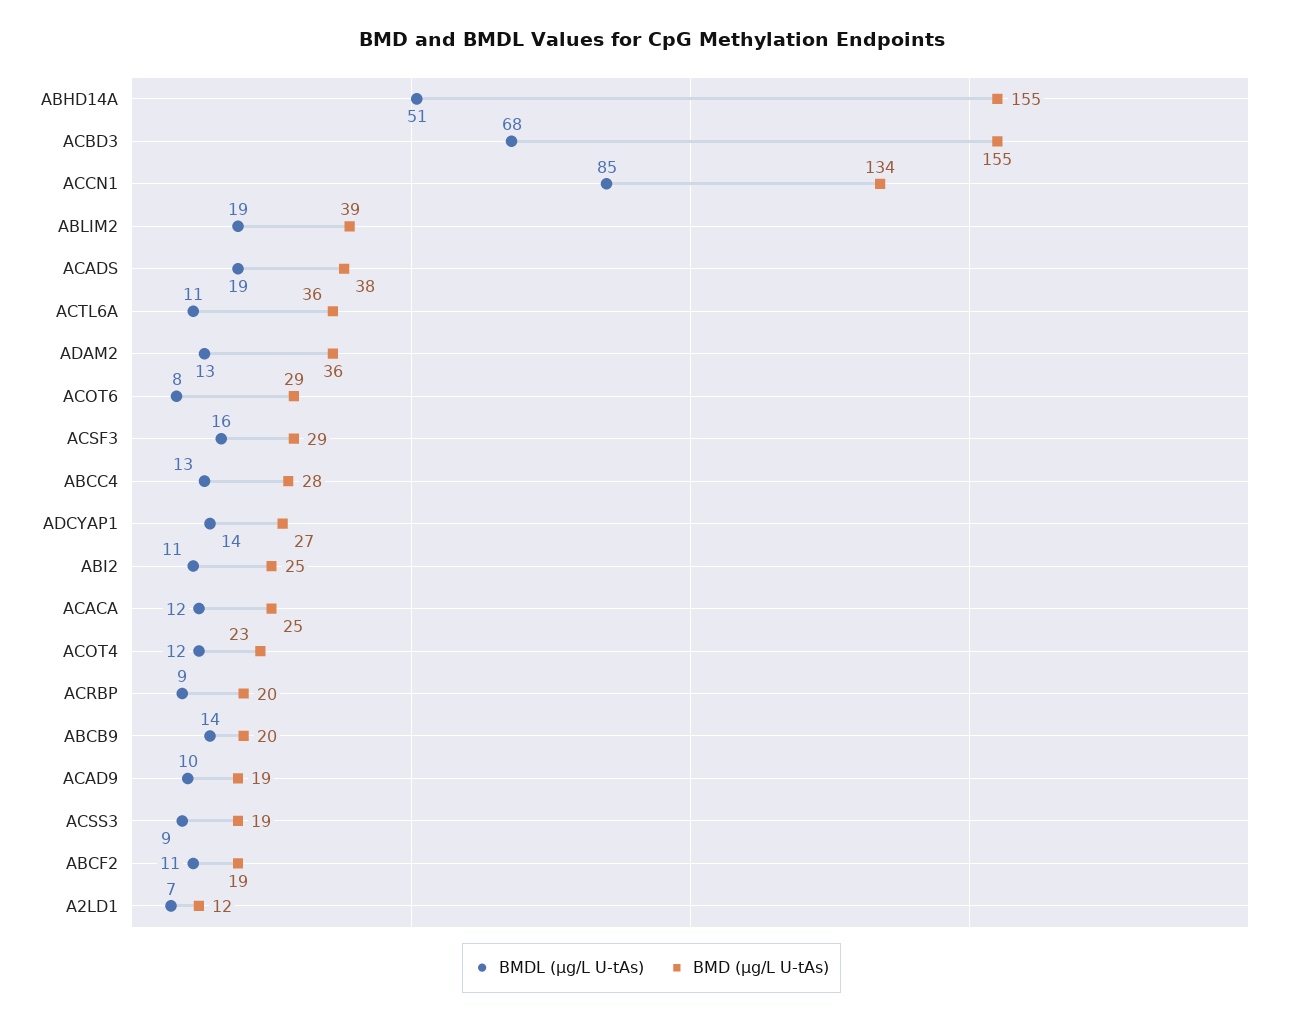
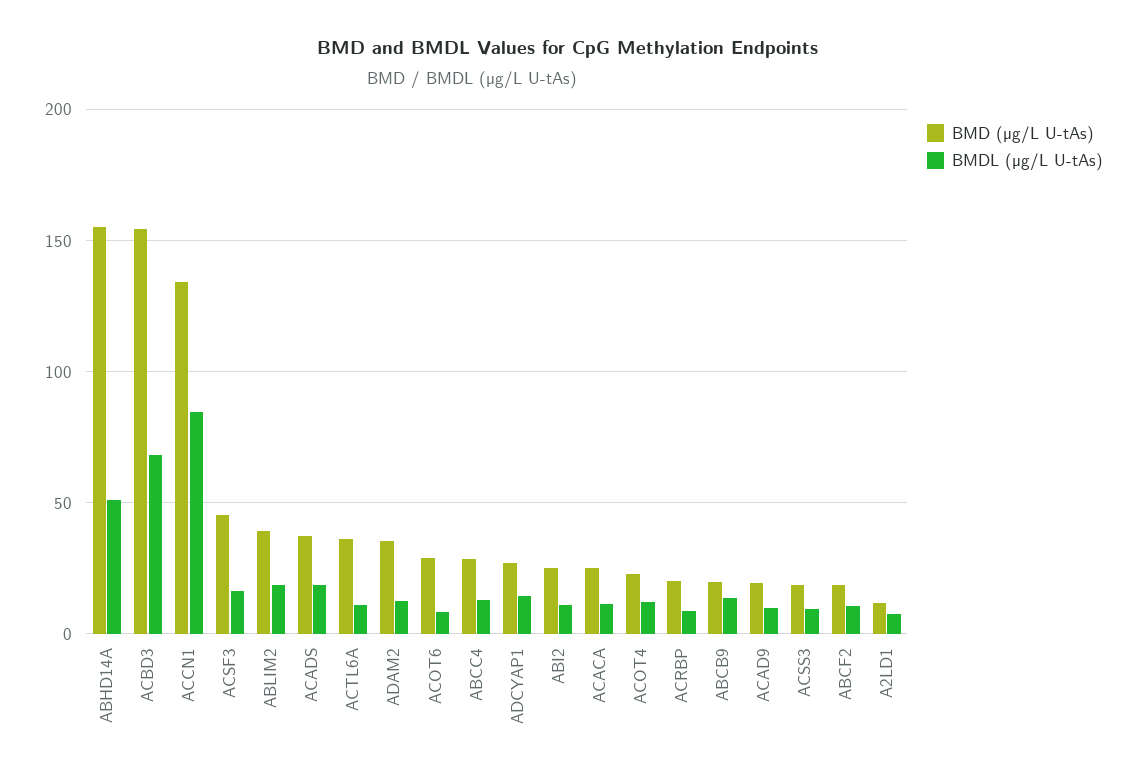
  {
    "BMDL (µg/L U-tAs)": {
      "ABHD14A": 51,
      "ACBD3": 68,
      "ACCN1": 85,
      "ABLIM2": 19,
      "ACADS": 19,
      "ACTL6A": 11,
      "ADAM2": 13,
      "ACOT6": 8,
      "ACSF3": 16,
      "ABCC4": 13,
      "ADCYAP1": 14,
      "ABI2": 11,
      "ACACA": 12,
      "ACOT4": 12,
      "ACRBP": 9,
      "ABCB9": 14,
      "ACAD9": 10,
      "ACSS3": 9,
      "ABCF2": 11,
      "A2LD1": 7
    },
    "BMD (µg/L U-tAs)": {
      "ABHD14A": 155,
      "ACBD3": 155,
      "ACCN1": 134,
      "ABLIM2": 39,
      "ACADS": 38,
      "ACTL6A": 36,
      "ADAM2": 36,
      "ACOT6": 29,
-     "ACSF3": 29,
+     "ACSF3": 45,
      "ABCC4": 28,
      "ADCYAP1": 27,
      "ABI2": 25,
      "ACACA": 25,
      "ACOT4": 23,
      "ACRBP": 20,
      "ABCB9": 20,
      "ACAD9": 19,
      "ACSS3": 19,
      "ABCF2": 19,
      "A2LD1": 12
    }
  }

